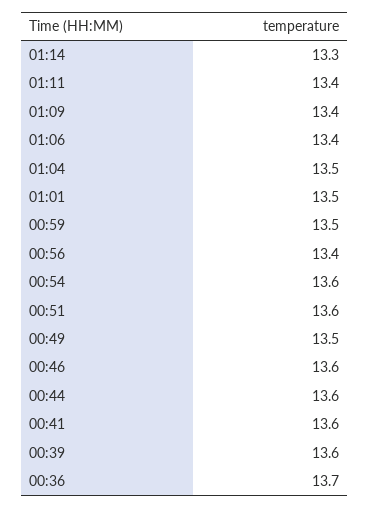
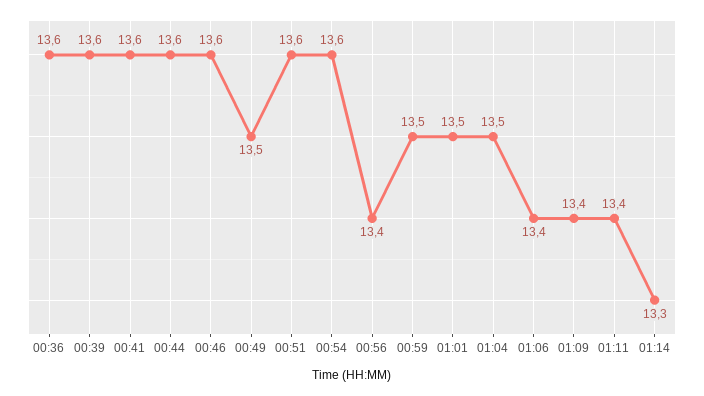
  {
    "01:14": 13.3,
    "01:11": 13.4,
    "01:09": 13.4,
    "01:06": 13.4,
    "01:04": 13.5,
    "01:01": 13.5,
    "00:59": 13.5,
    "00:56": 13.4,
    "00:54": 13.6,
    "00:51": 13.6,
    "00:49": 13.5,
    "00:46": 13.6,
    "00:44": 13.6,
    "00:41": 13.6,
    "00:39": 13.6,
-   "00:36": 13.7
+   "00:36": 13.6
  }

